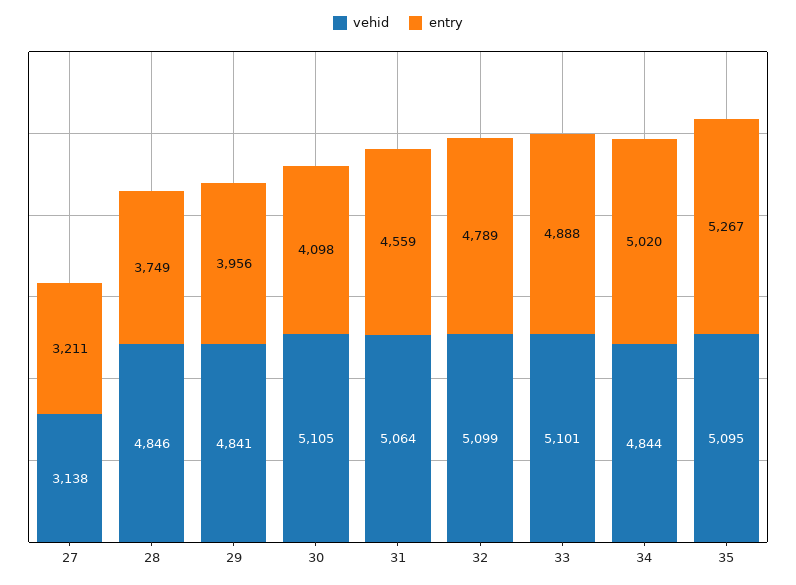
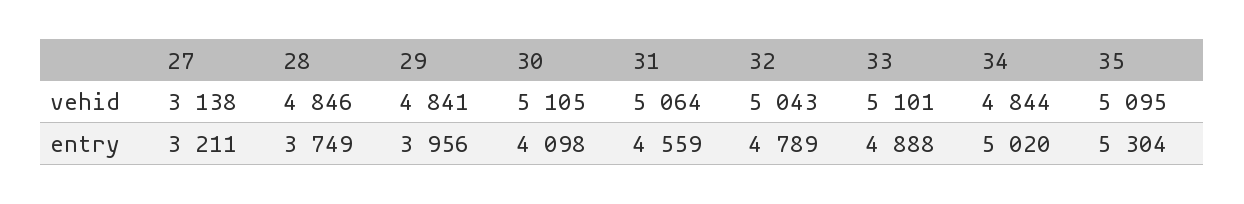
  {
    "vehid": {
      "27": 3138,
      "28": 4846,
      "29": 4841,
      "30": 5105,
      "31": 5064,
-     "32": 5099,
+     "32": 5043,
      "33": 5101,
      "34": 4844,
      "35": 5095
    },
    "entry": {
      "27": 3211,
      "28": 3749,
      "29": 3956,
      "30": 4098,
      "31": 4559,
      "32": 4789,
      "33": 4888,
      "34": 5020,
-     "35": 5267
+     "35": 5304
    }
  }

